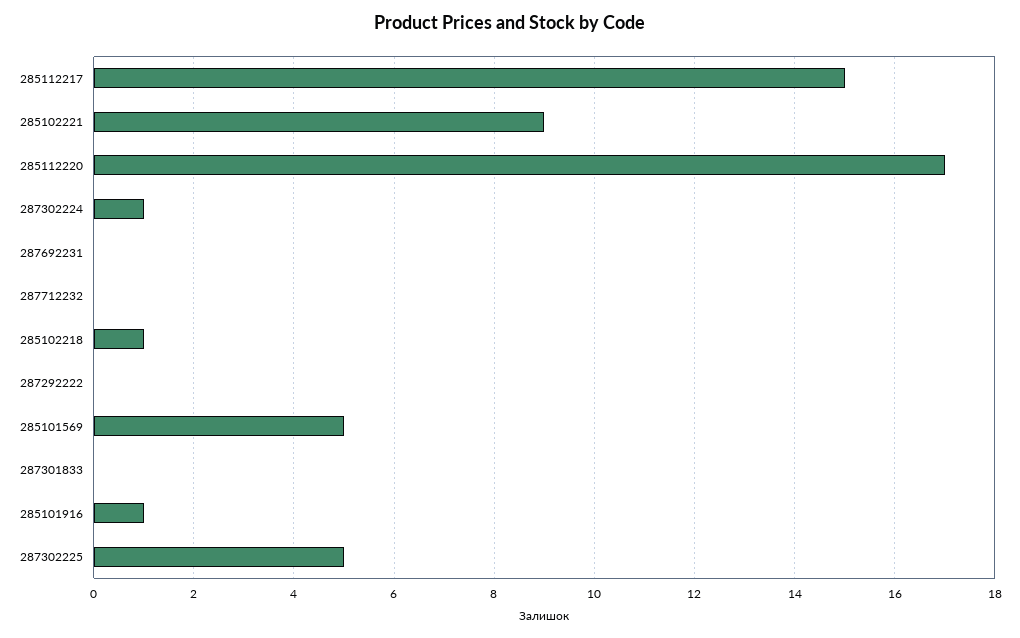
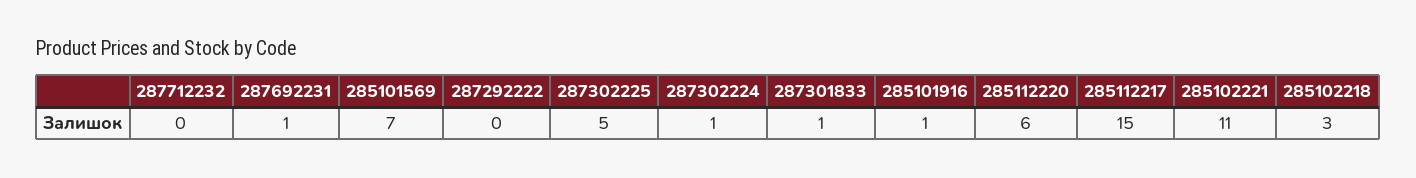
  {
    "285112217": 15,
-   "285102221": 9,
+   "285102221": 11,
-   "285112220": 17,
+   "285112220": 6,
    "287302224": 1,
-   "287692231": 0,
+   "287692231": 1,
    "287712232": 0,
-   "285102218": 1,
+   "285102218": 3,
    "287292222": 0,
-   "285101569": 5,
+   "285101569": 7,
-   "287301833": 0,
+   "287301833": 1,
    "285101916": 1,
    "287302225": 5
  }

